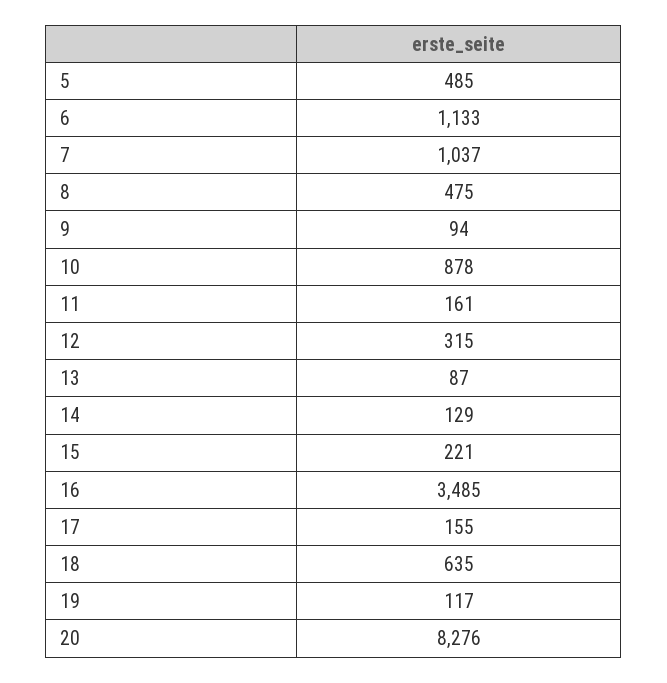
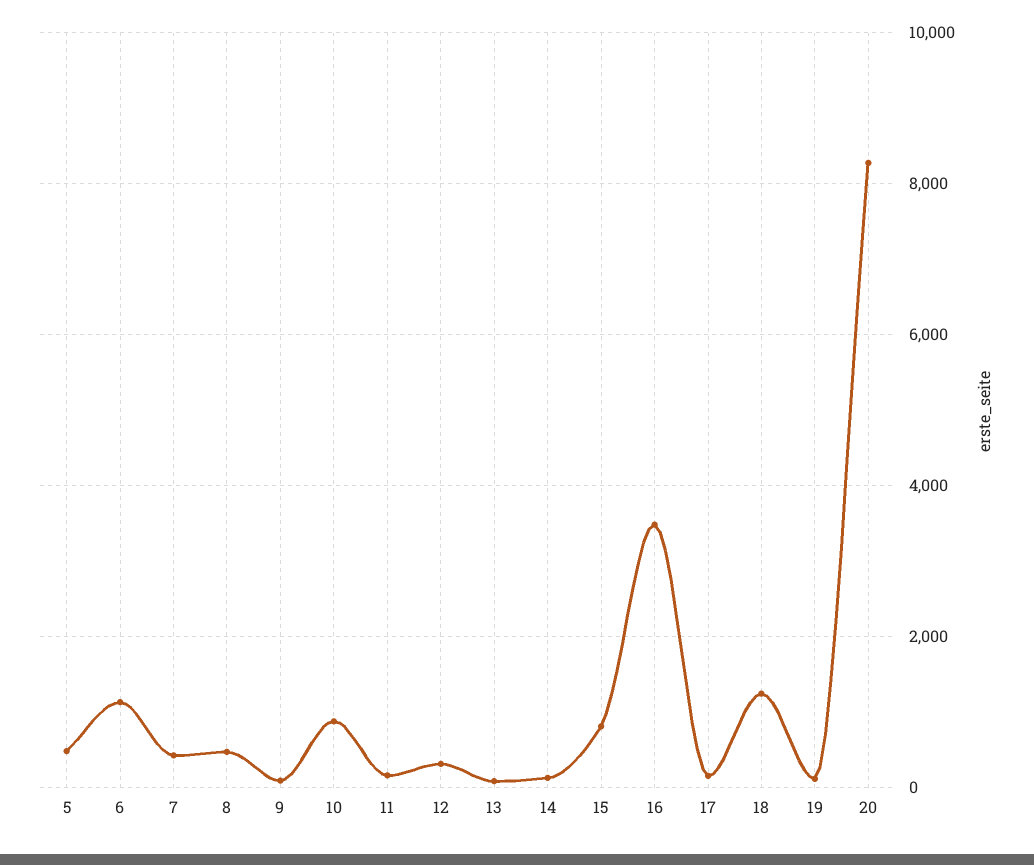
  {
    "5": 485,
    "6": 1133,
-   "7": 1037,
+   "7": 400,
    "8": 475,
    "9": 94,
    "10": 878,
    "11": 161,
    "12": 315,
    "13": 87,
    "14": 129,
-   "15": 221,
+   "15": 800,
    "16": 3485,
    "17": 155,
-   "18": 635,
+   "18": 1200,
    "19": 117,
    "20": 8276
  }

